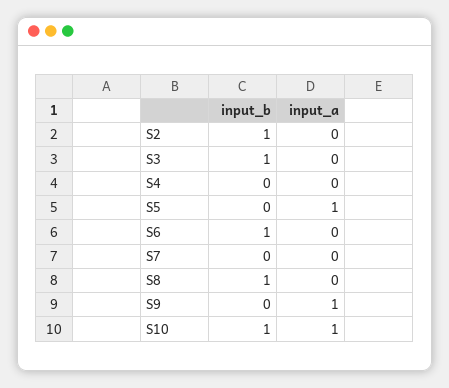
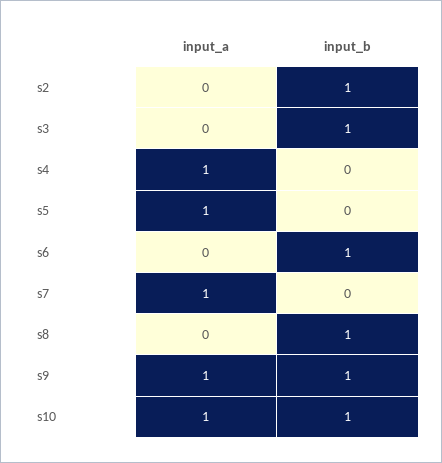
  {
    "input_b": {
      "S2": 1,
      "S3": 1,
      "S4": 0,
      "S5": 0,
      "S6": 1,
      "S7": 0,
      "S8": 1,
-     "S9": 0,
+     "S9": 1,
      "S10": 1
    },
    "input_a": {
      "S2": 0,
      "S3": 0,
-     "S4": 0,
+     "S4": 1,
      "S5": 1,
      "S6": 0,
-     "S7": 0,
+     "S7": 1,
      "S8": 0,
      "S9": 1,
      "S10": 1
    }
  }

